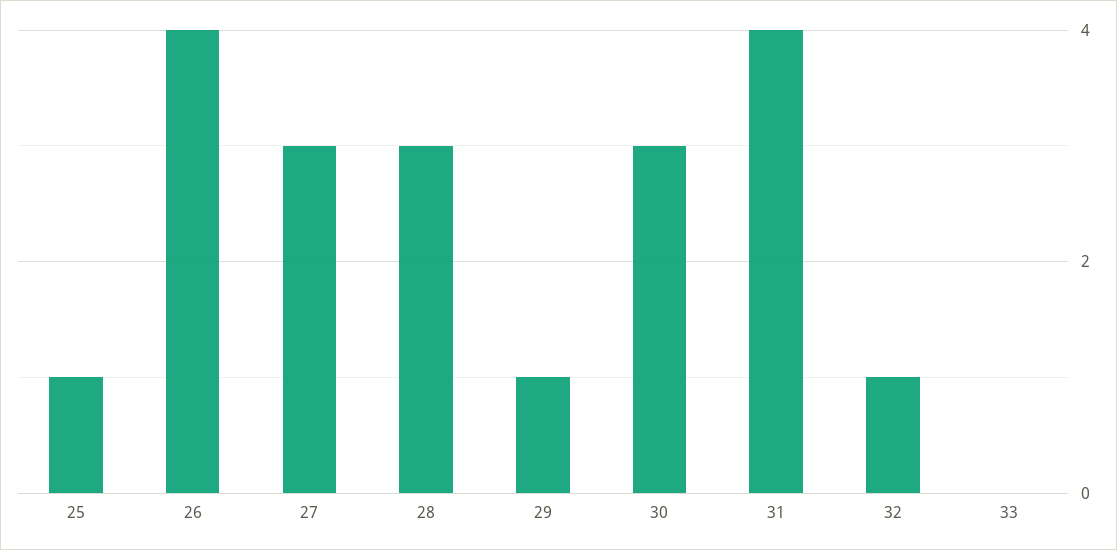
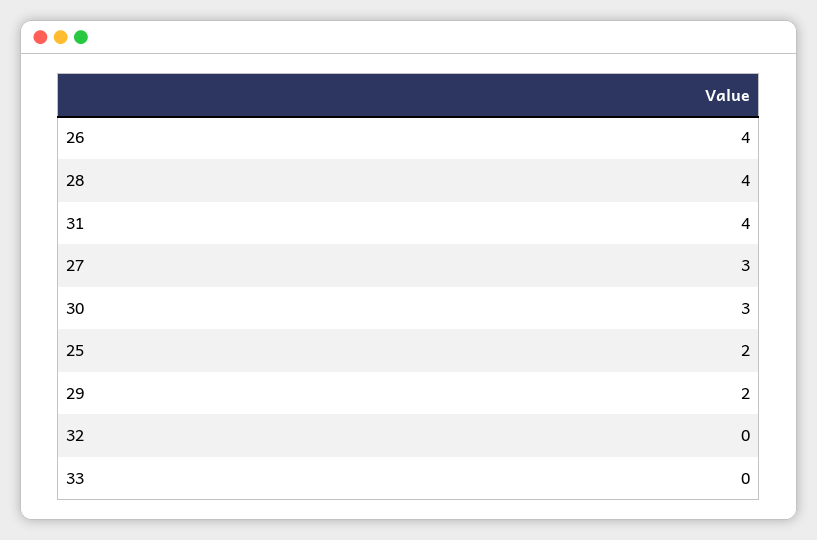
  {
-   "25": 1,
+   "25": 2,
    "26": 4,
    "27": 3,
-   "28": 3,
+   "28": 4,
-   "29": 1,
+   "29": 2,
    "30": 3,
    "31": 4,
-   "32": 1,
+   "32": 0,
    "33": 0
  }

